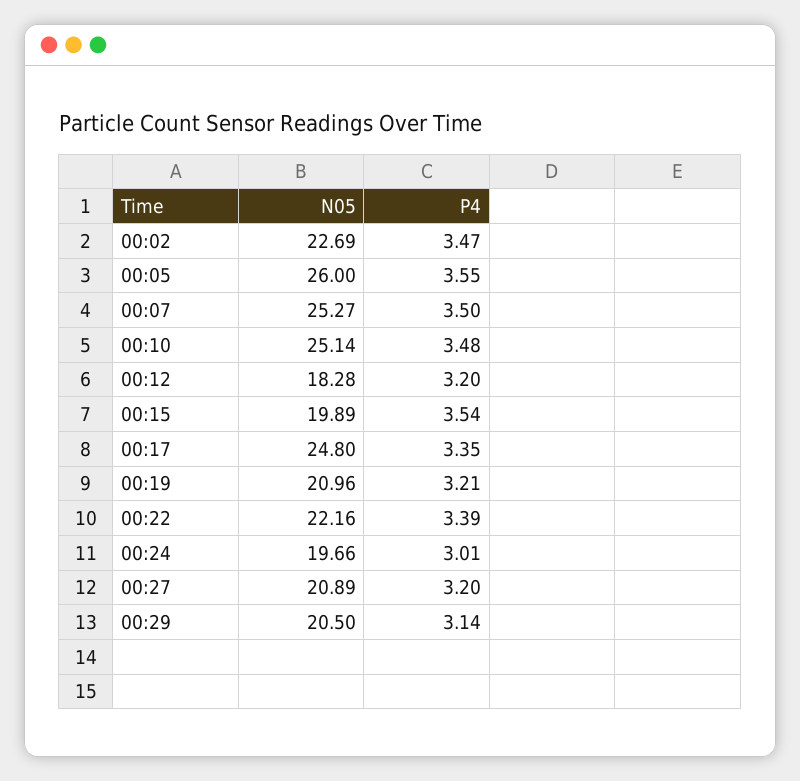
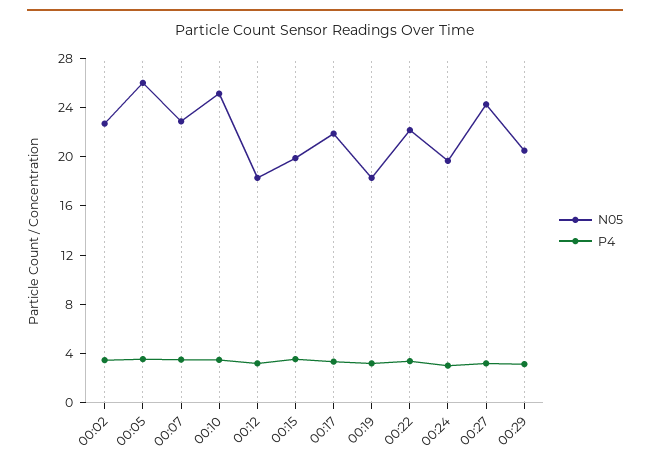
  {
    "N05": {
      "00:02": 22.69,
      "00:05": 26,
-     "00:07": 25.27,
+     "00:07": 23,
      "00:10": 25.14,
      "00:12": 18.28,
      "00:15": 19.89,
-     "00:17": 24.8,
+     "00:17": 22,
-     "00:19": 20.96,
+     "00:19": 18,
      "00:22": 22.16,
      "00:24": 19.66,
-     "00:27": 20.89,
+     "00:27": 24,
      "00:29": 20.5
    },
    "P4": {
      "00:02": 3.47,
      "00:05": 3.55,
      "00:07": 3.5,
      "00:10": 3.48,
      "00:12": 3.2,
      "00:15": 3.54,
      "00:17": 3.35,
      "00:19": 3.21,
      "00:22": 3.39,
      "00:24": 3.01,
      "00:27": 3.2,
      "00:29": 3.14
    }
  }

